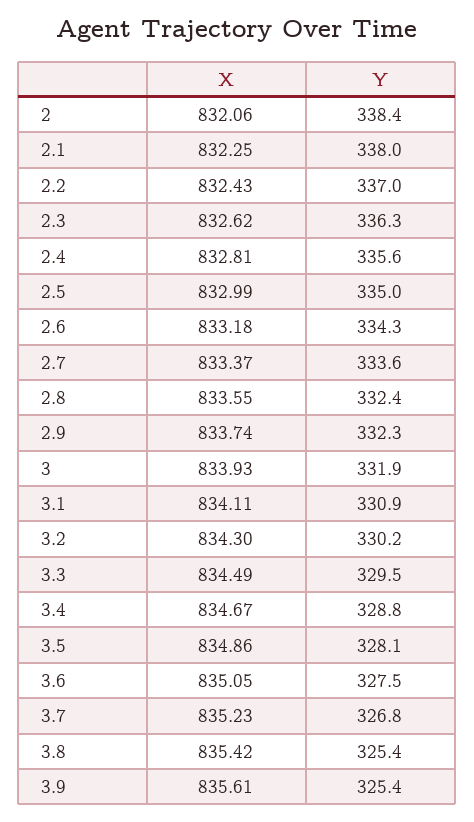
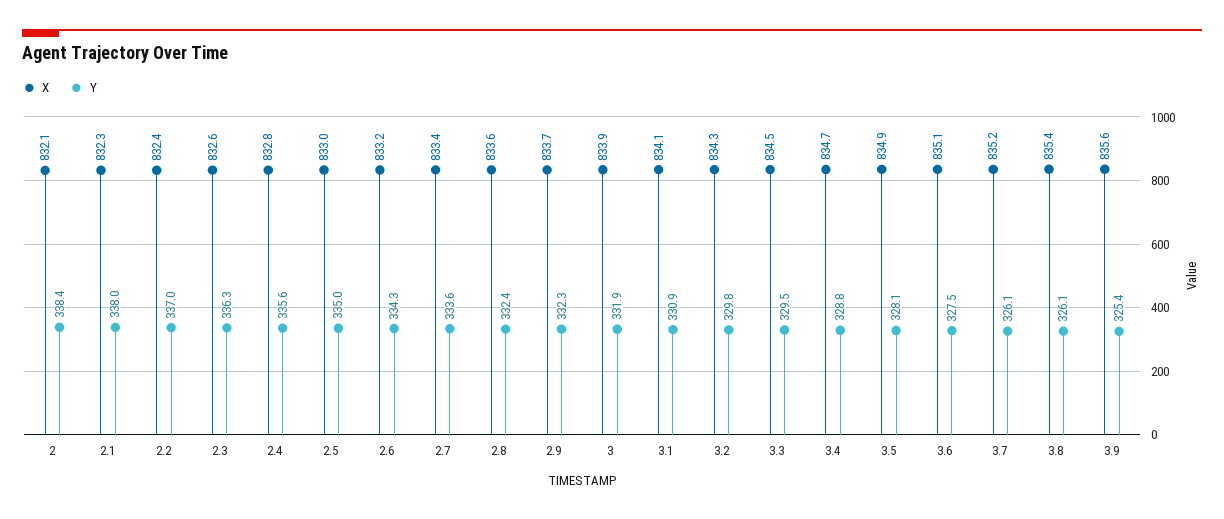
  {
    "X": {
      "2": 832.06,
      "2.1": 832.25,
      "2.2": 832.43,
      "2.3": 832.62,
      "2.4": 832.81,
      "2.5": 832.99,
      "2.6": 833.18,
      "2.7": 833.37,
      "2.8": 833.55,
      "2.9": 833.74,
      "3": 833.93,
      "3.1": 834.11,
      "3.2": 834.3,
      "3.3": 834.49,
      "3.4": 834.67,
      "3.5": 834.86,
      "3.6": 835.05,
      "3.7": 835.23,
      "3.8": 835.42,
      "3.9": 835.61
    },
    "Y": {
      "2": 338.4,
      "2.1": 338,
      "2.2": 337,
      "2.3": 336.3,
      "2.4": 335.6,
      "2.5": 335,
      "2.6": 334.3,
      "2.7": 333.6,
      "2.8": 332.4,
      "2.9": 332.3,
      "3": 331.9,
      "3.1": 330.9,
-     "3.2": 330.2,
+     "3.2": 329.8,
      "3.3": 329.5,
      "3.4": 328.8,
      "3.5": 328.1,
      "3.6": 327.5,
-     "3.7": 326.8,
+     "3.7": 326.1,
-     "3.8": 325.4,
+     "3.8": 326.1,
      "3.9": 325.4
    }
  }

